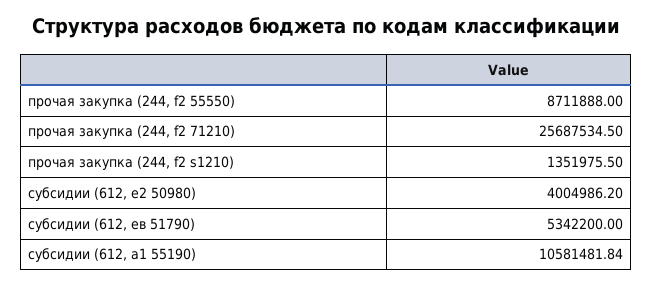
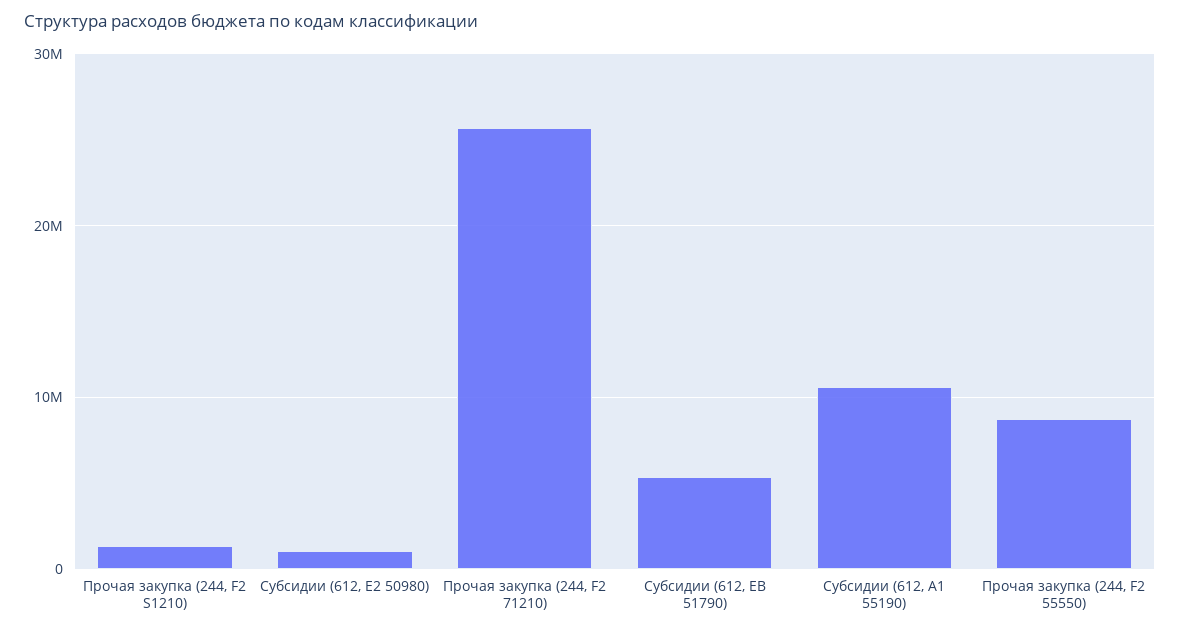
  {
    "прочая закупка (244, f2 55550)": 8711888,
    "прочая закупка (244, f2 71210)": 25687534.5,
    "прочая закупка (244, f2 s1210)": 1351975.5,
-   "субсидии (612, e2 50980)": 4004986.2,
+   "субсидии (612, e2 50980)": 1000000,
    "субсидии (612, eв 51790)": 5342200,
    "субсидии (612, a1 55190)": 10581481.84
  }

